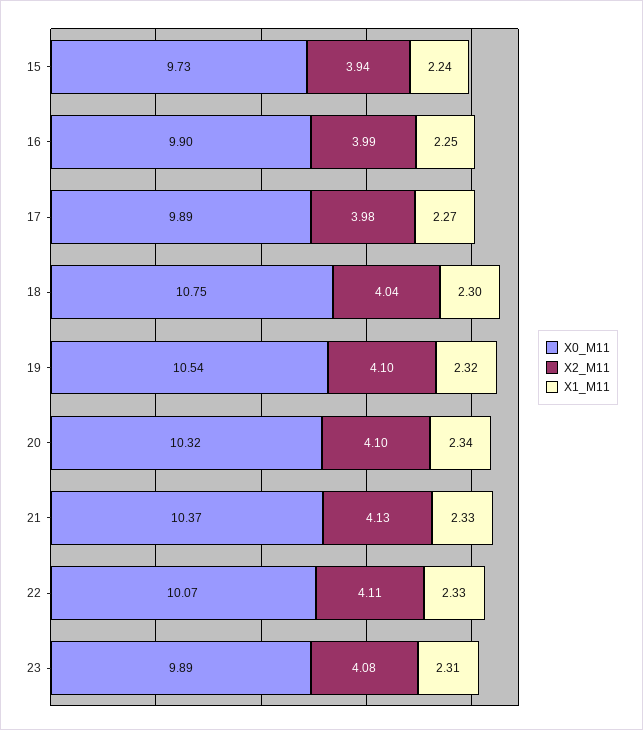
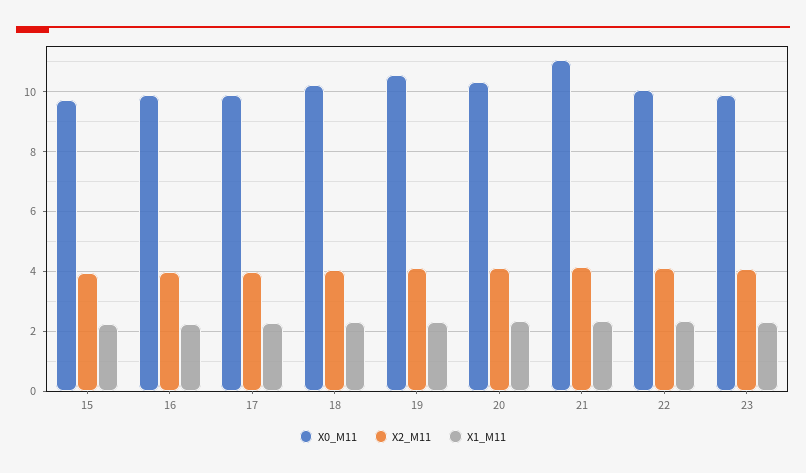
  {
    "X0_M11": {
      "15": 9.73,
      "16": 9.9,
      "17": 9.89,
-     "18": 10.75,
+     "18": 10.25,
      "19": 10.54,
      "20": 10.32,
-     "21": 10.37,
+     "21": 11,
      "22": 10.07,
      "23": 9.89
    },
    "X2_M11": {
      "15": 3.94,
      "16": 3.99,
      "17": 3.98,
      "18": 4.04,
      "19": 4.1,
      "20": 4.1,
      "21": 4.13,
      "22": 4.11,
      "23": 4.08
    },
    "X1_M11": {
      "15": 2.24,
      "16": 2.25,
      "17": 2.27,
      "18": 2.3,
      "19": 2.32,
      "20": 2.34,
      "21": 2.33,
      "22": 2.33,
      "23": 2.31
    }
  }

